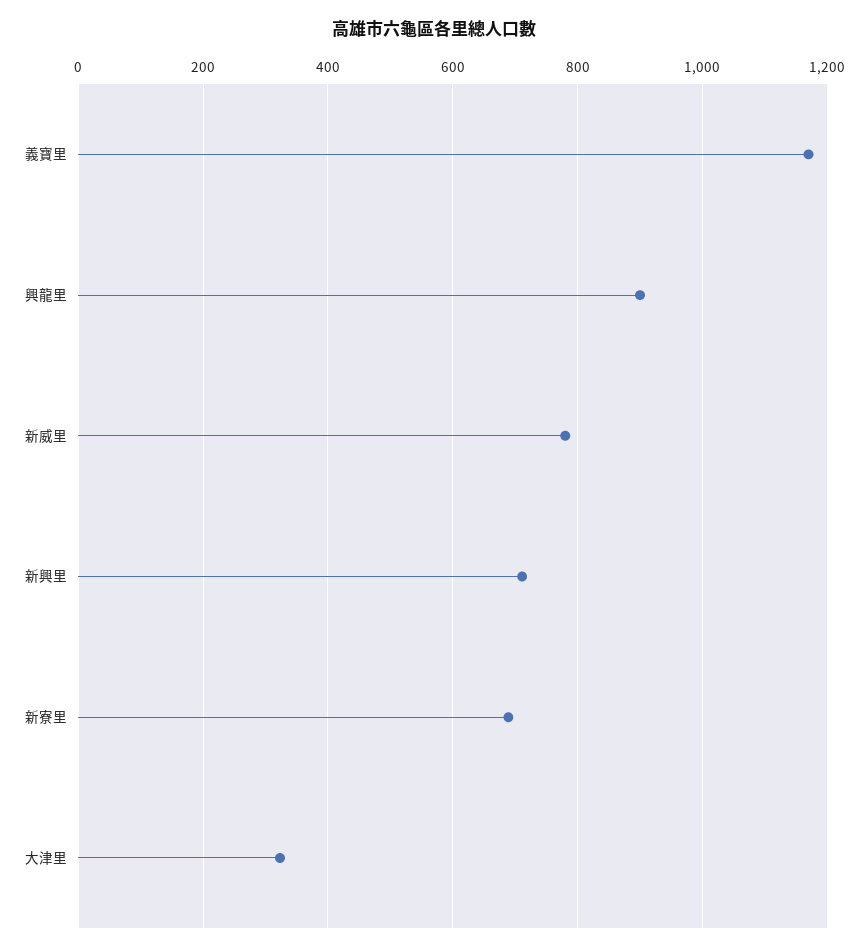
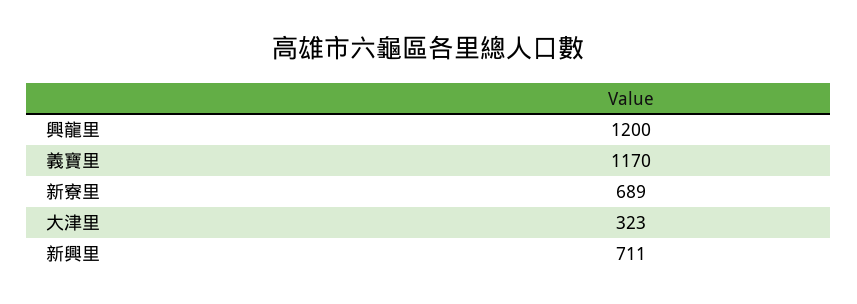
  {
    "義寶里": 1170,
-   "興龍里": 900,
+   "興龍里": 1200,
-   "新威里": 780,
    "新興里": 711,
    "新寮里": 689,
    "大津里": 323
  }

